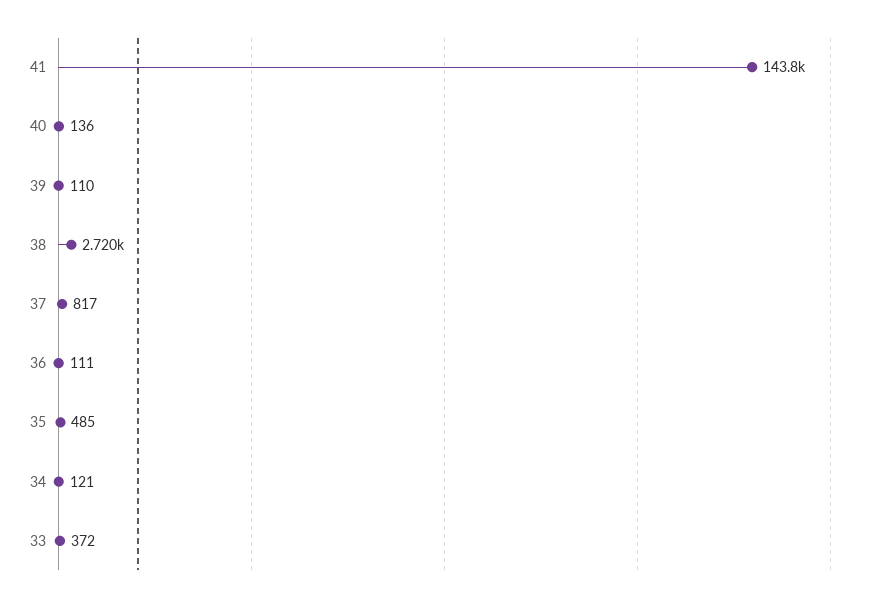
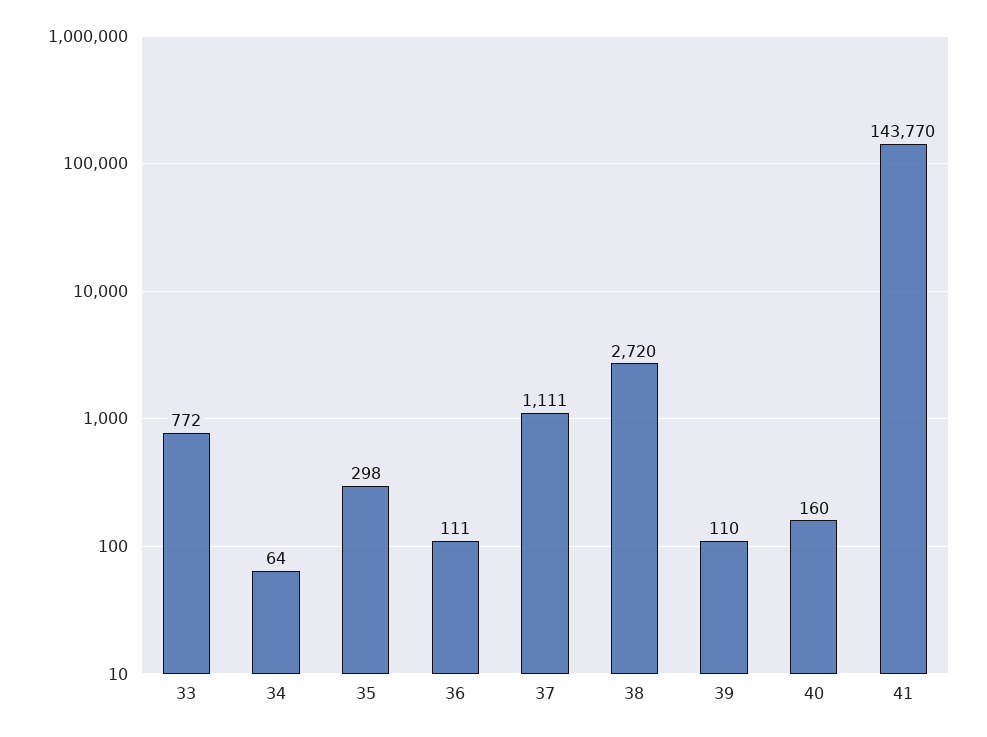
  {
    "41": 143770,
-   "40": 136,
+   "40": 160,
    "39": 110,
    "38": 2720,
-   "37": 817,
+   "37": 1111,
    "36": 111,
-   "35": 485,
+   "35": 298,
-   "34": 121,
+   "34": 64,
-   "33": 372
+   "33": 772
  }

